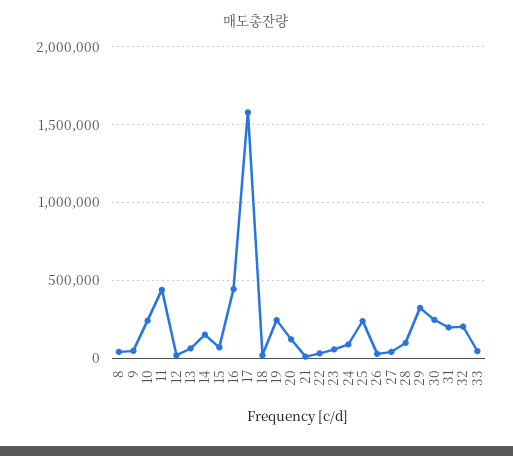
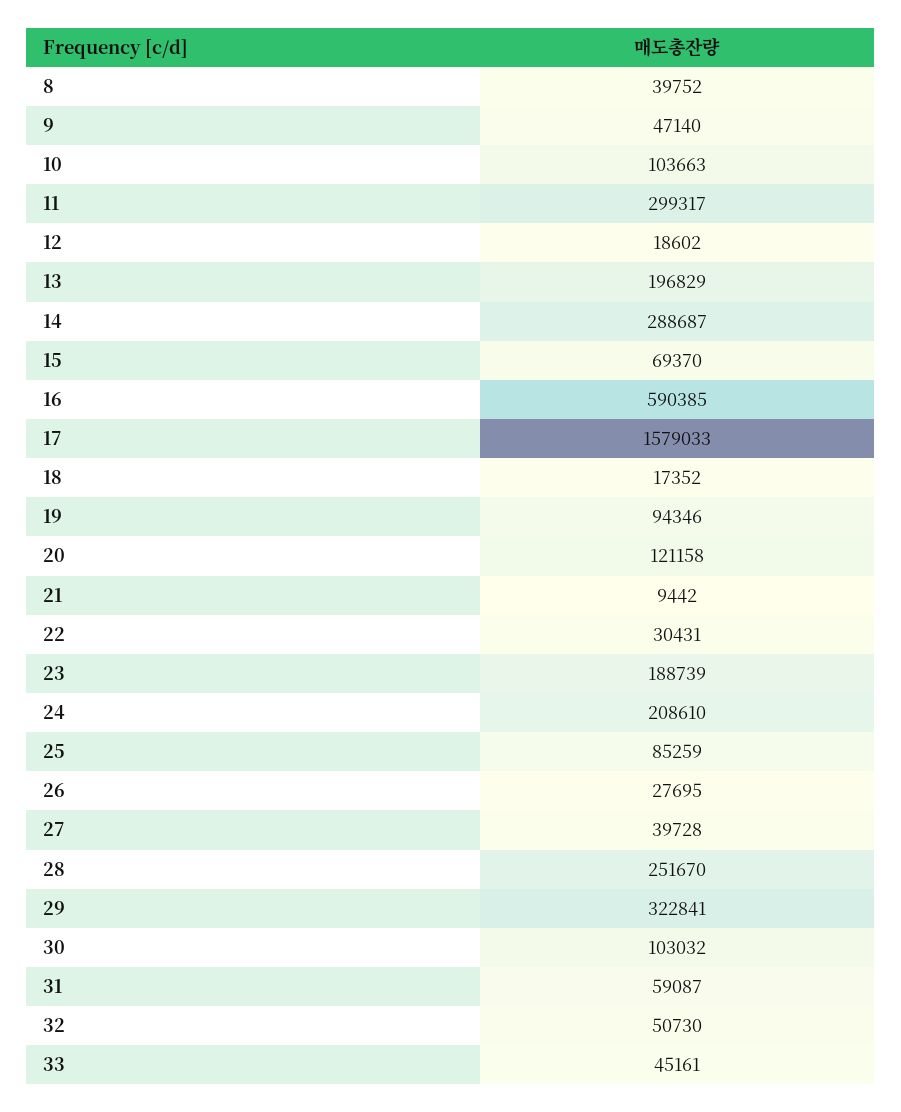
  {
    "8": 39752,
    "9": 47140,
-   "10": 250000,
+   "10": 103663,
-   "11": 450000,
+   "11": 299317,
    "12": 18602,
-   "13": 50000,
+   "13": 196829,
-   "14": 150000,
+   "14": 288687,
    "15": 69370,
-   "16": 450000,
+   "16": 590385,
    "17": 1579033,
    "18": 17352,
-   "19": 250000,
+   "19": 94346,
    "20": 121158,
    "21": 9442,
    "22": 30431,
-   "23": 50000,
+   "23": 188739,
-   "24": 100000,
+   "24": 208610,
-   "25": 250000,
+   "25": 85259,
    "26": 27695,
    "27": 39728,
-   "28": 100000,
+   "28": 251670,
    "29": 322841,
-   "30": 250000,
+   "30": 103032,
-   "31": 200000,
+   "31": 59087,
-   "32": 200000,
+   "32": 50730,
    "33": 45161
  }

